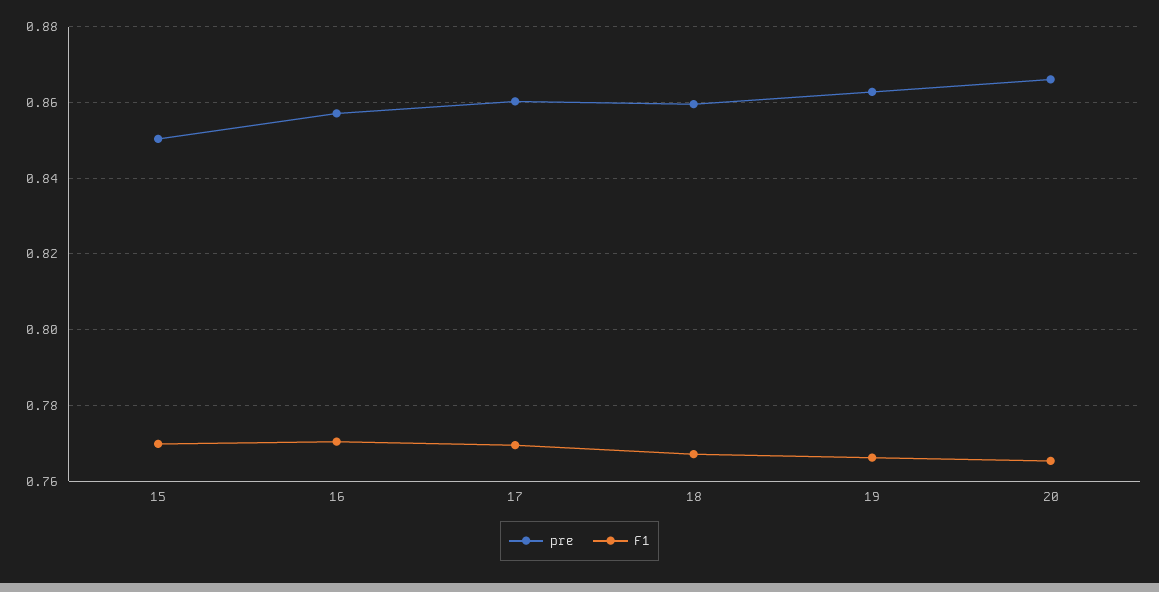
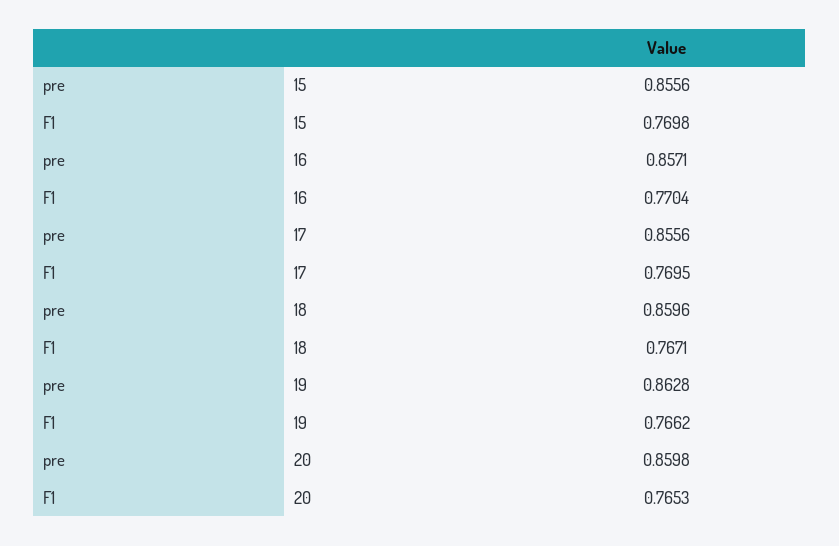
  {
    "pre": {
-     "15": 0.85,
+     "15": 0.8556,
      "16": 0.8571,
-     "17": 0.86,
+     "17": 0.8556,
      "18": 0.8596,
      "19": 0.8628,
-     "20": 0.866
+     "20": 0.8598
    },
    "F1": {
      "15": 0.7698,
      "16": 0.7704,
      "17": 0.7695,
      "18": 0.7671,
      "19": 0.7662,
      "20": 0.7653
    }
  }

